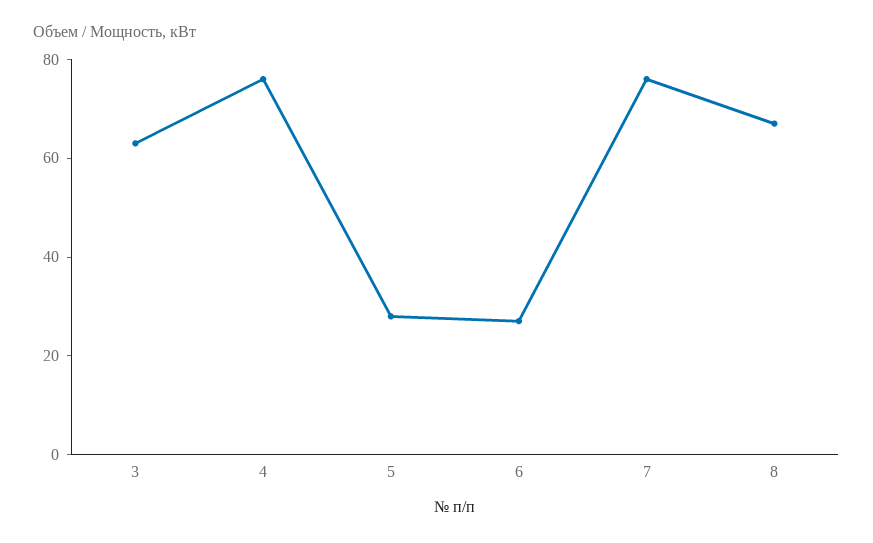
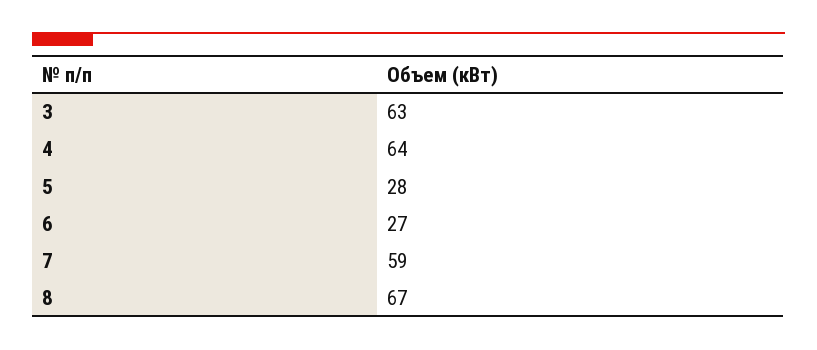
  {
    "3": 63,
-   "4": 75,
+   "4": 64,
    "5": 28,
    "6": 27,
-   "7": 75,
+   "7": 59,
    "8": 67
  }

